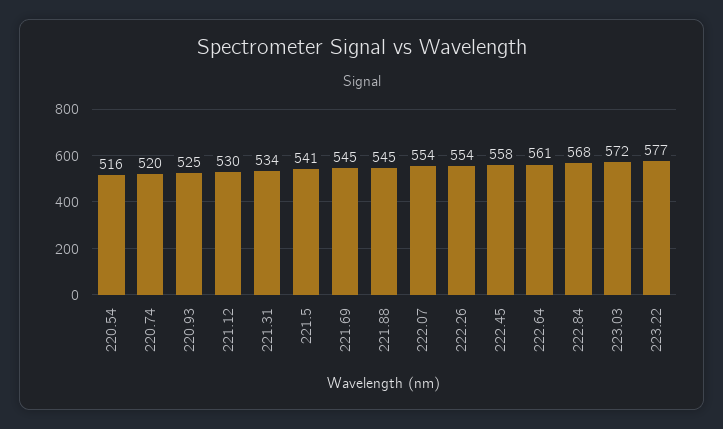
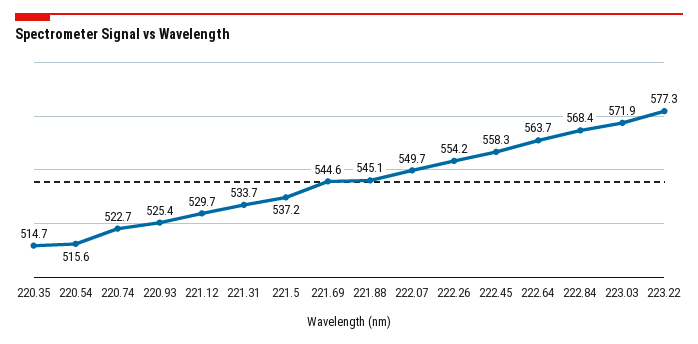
  {
    "220.54": 515.6,
-   "220.74": 520,
+   "220.74": 522.7,
    "220.93": 525.4,
    "221.12": 529.7,
    "221.31": 533.7,
-   "221.5": 541,
+   "221.5": 537.2,
    "221.69": 544.6,
    "221.88": 545.1,
-   "222.07": 554,
+   "222.07": 549.7,
    "222.26": 554.2,
    "222.45": 558.3,
-   "222.64": 561,
+   "222.64": 563.7,
    "222.84": 568.4,
    "223.03": 571.9,
-   "223.22": 577.3
+   "223.22": 577.3,
+   "220.35": 514.7
  }

